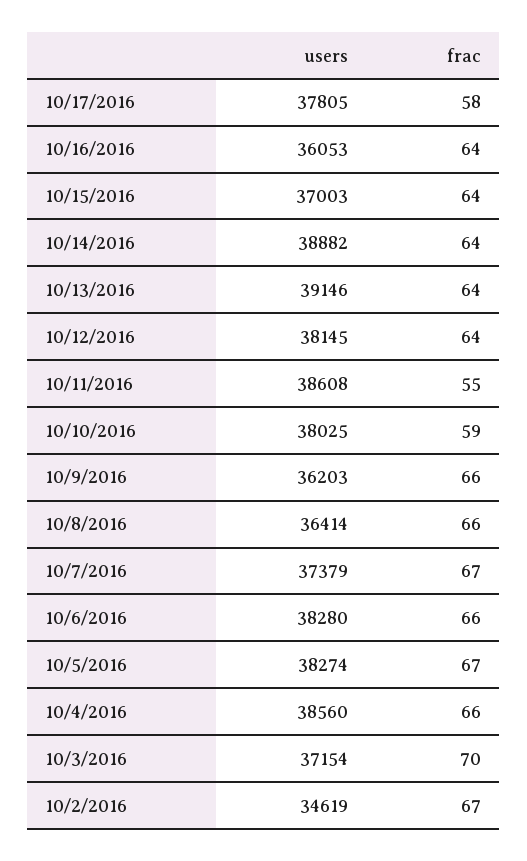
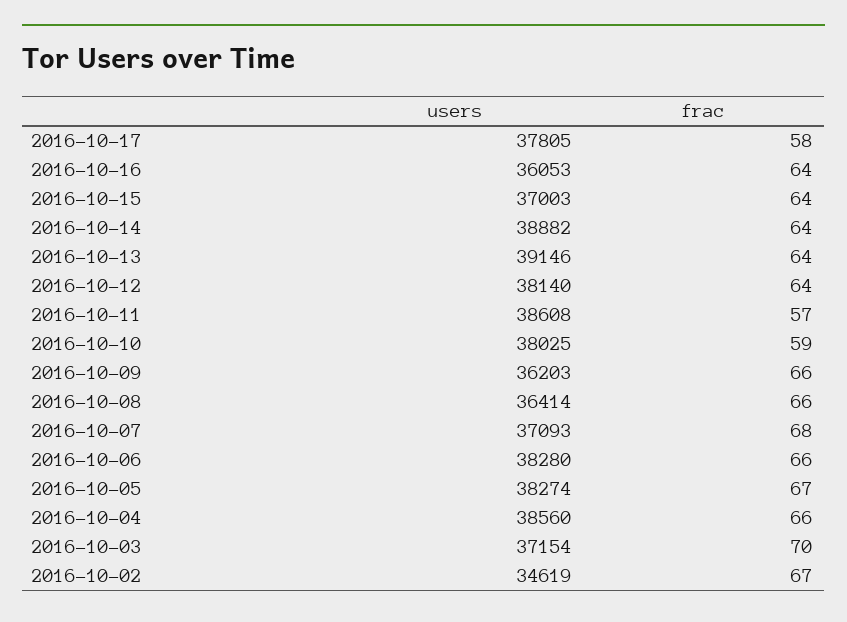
  {
    "users": {
      "10/17/2016": 37805,
      "10/16/2016": 36053,
      "10/15/2016": 37003,
      "10/14/2016": 38882,
      "10/13/2016": 39146,
-     "10/12/2016": 38145,
+     "10/12/2016": 38140,
      "10/11/2016": 38608,
      "10/10/2016": 38025,
      "10/9/2016": 36203,
      "10/8/2016": 36414,
-     "10/7/2016": 37379,
+     "10/7/2016": 37093,
      "10/6/2016": 38280,
      "10/5/2016": 38274,
      "10/4/2016": 38560,
      "10/3/2016": 37154,
      "10/2/2016": 34619
    },
    "frac": {
      "10/17/2016": 58,
      "10/16/2016": 64,
      "10/15/2016": 64,
      "10/14/2016": 64,
      "10/13/2016": 64,
      "10/12/2016": 64,
-     "10/11/2016": 55,
+     "10/11/2016": 57,
      "10/10/2016": 59,
      "10/9/2016": 66,
      "10/8/2016": 66,
-     "10/7/2016": 67,
+     "10/7/2016": 68,
      "10/6/2016": 66,
      "10/5/2016": 67,
      "10/4/2016": 66,
      "10/3/2016": 70,
      "10/2/2016": 67
    }
  }

